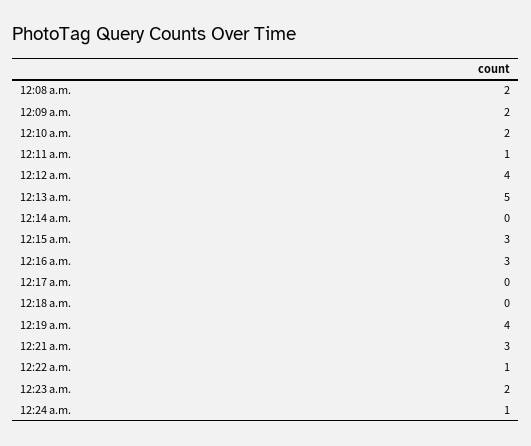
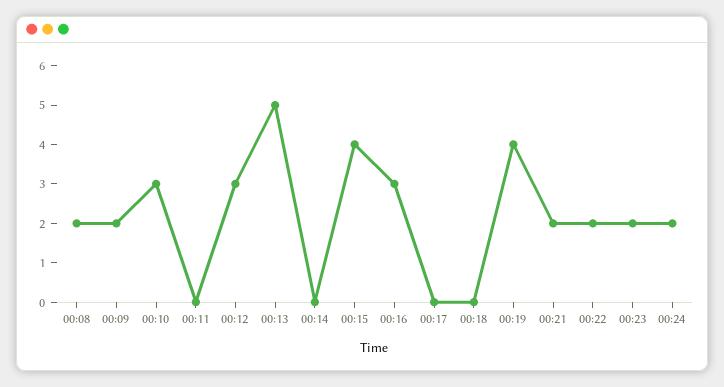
  {
    "12:08 a.m.": 2,
    "12:09 a.m.": 2,
-   "12:10 a.m.": 2,
+   "12:10 a.m.": 3,
-   "12:11 a.m.": 1,
+   "12:11 a.m.": 0,
-   "12:12 a.m.": 4,
+   "12:12 a.m.": 3,
    "12:13 a.m.": 5,
    "12:14 a.m.": 0,
-   "12:15 a.m.": 3,
+   "12:15 a.m.": 4,
    "12:16 a.m.": 3,
    "12:17 a.m.": 0,
    "12:18 a.m.": 0,
    "12:19 a.m.": 4,
-   "12:21 a.m.": 3,
+   "12:21 a.m.": 2,
-   "12:22 a.m.": 1,
+   "12:22 a.m.": 2,
    "12:23 a.m.": 2,
-   "12:24 a.m.": 1
+   "12:24 a.m.": 2
  }

